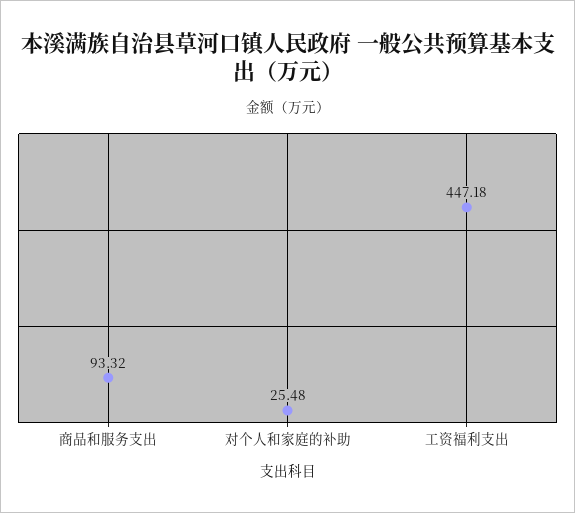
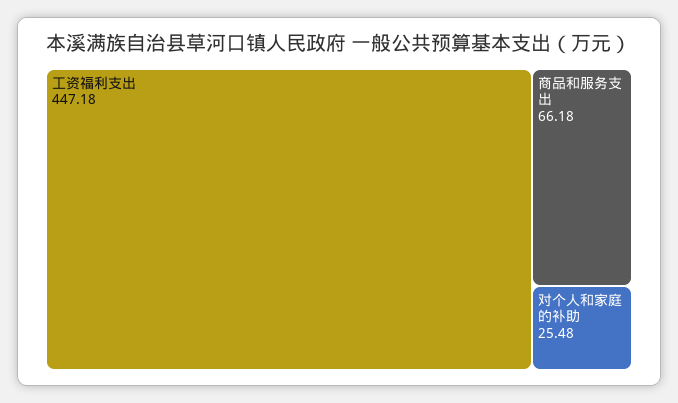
  {
-   "商品和服务支出": 93.32,
+   "商品和服务支出": 66.18,
    "对个人和家庭的补助": 25.48,
    "工资福利支出": 447.18
  }

